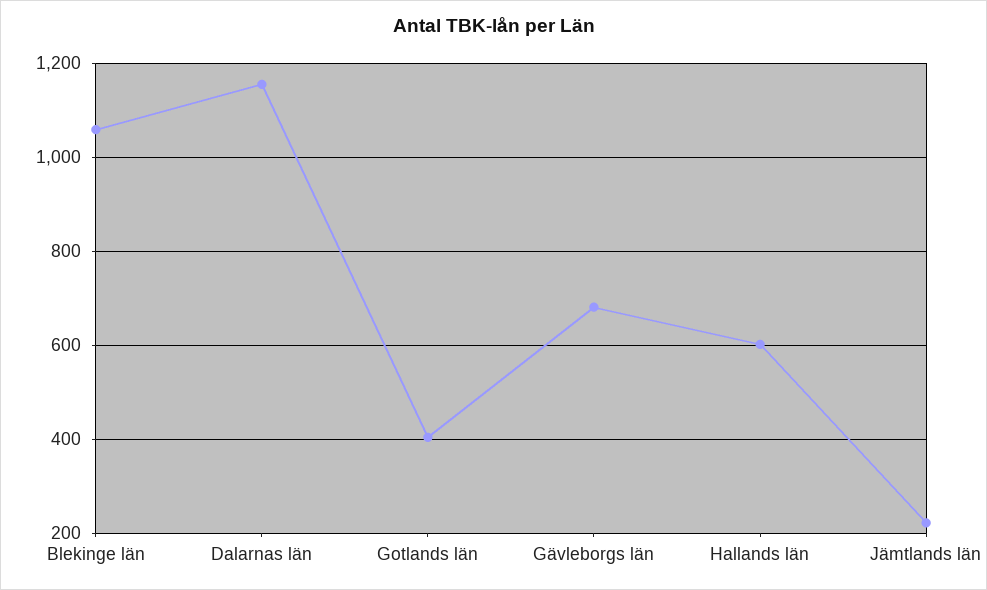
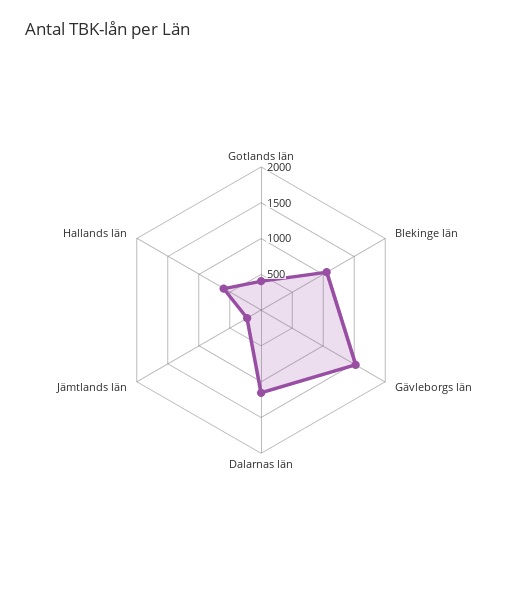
  {
    "Blekinge län": 1060,
    "Dalarnas län": 1160,
    "Gotlands län": 400,
-   "Gävleborgs län": 680,
+   "Gävleborgs län": 1500,
    "Hallands län": 600,
    "Jämtlands län": 220
  }

